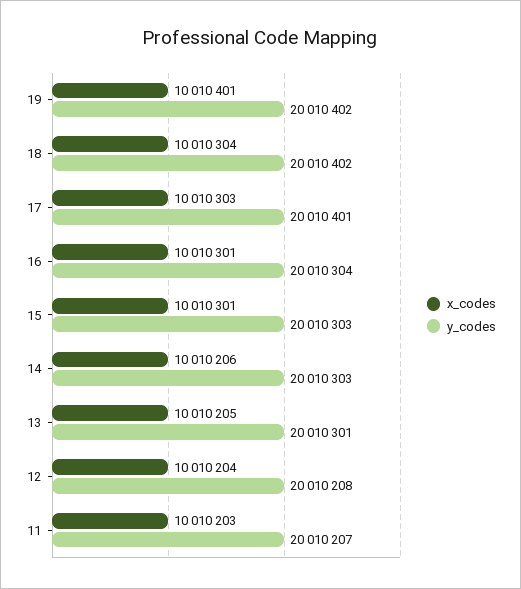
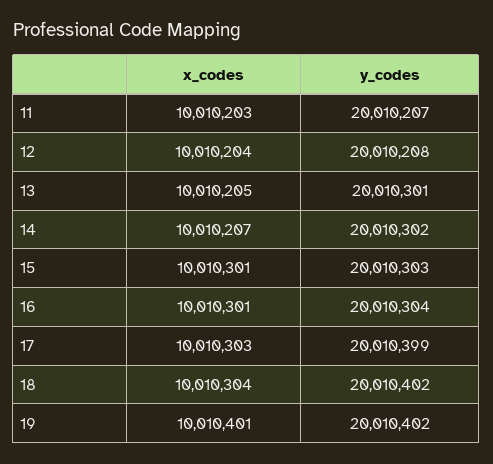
  {
    "x_codes": {
      "19": 10010401,
      "18": 10010304,
      "17": 10010303,
      "16": 10010301,
      "15": 10010301,
-     "14": 10010206,
+     "14": 10010207,
      "13": 10010205,
      "12": 10010204,
      "11": 10010203
    },
    "y_codes": {
      "19": 20010402,
      "18": 20010402,
-     "17": 20010401,
+     "17": 20010399,
      "16": 20010304,
      "15": 20010303,
-     "14": 20010303,
+     "14": 20010302,
      "13": 20010301,
      "12": 20010208,
      "11": 20010207
    }
  }

